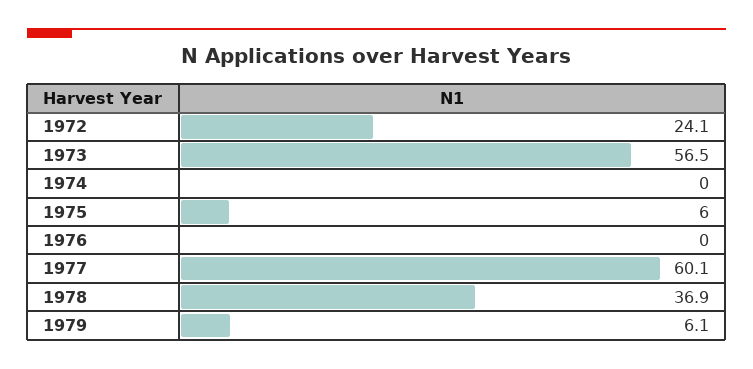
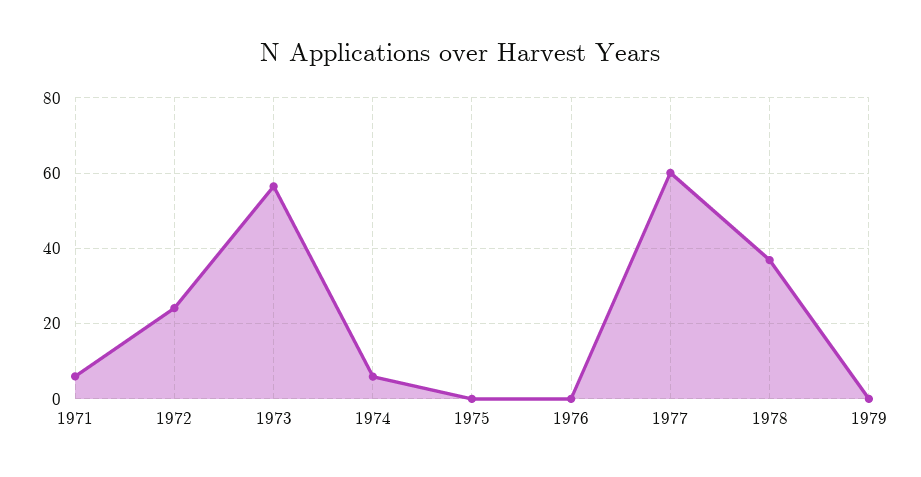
  {
    "1972": 24.1,
    "1973": 56.5,
-   "1974": 0,
+   "1974": 6,
-   "1975": 6,
+   "1975": 0,
    "1976": 0,
    "1977": 60.1,
    "1978": 36.9,
-   "1979": 6.1
+   "1979": 0,
+   "1971": 6
  }

